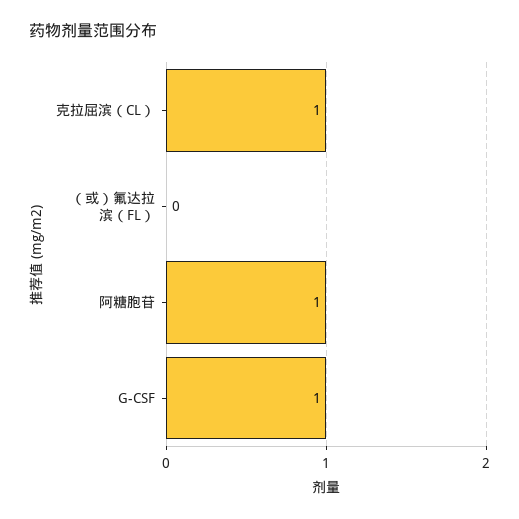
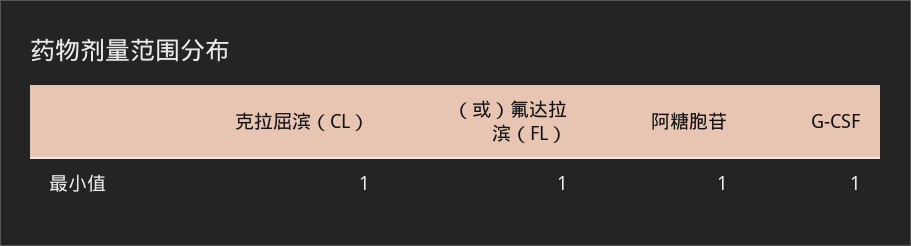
  {
    "克拉屈滨（CL）": 1,
-   "（或）氟达拉滨（FL）": 0,
+   "（或）氟达拉滨（FL）": 1,
    "阿糖胞苷": 1,
    "G-CSF": 1
  }

